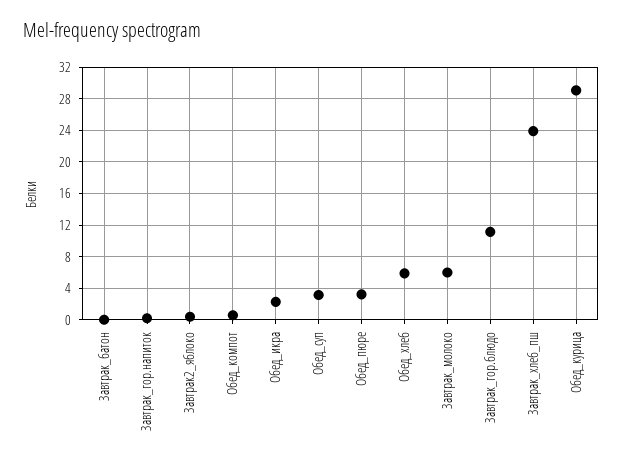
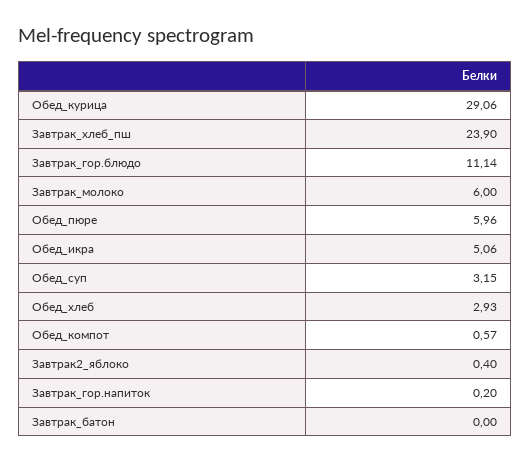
  {
    "Завтрак_батон": 0,
    "Завтрак_гор.напиток": 0.2,
    "Завтрак2_яблоко": 0.4,
    "Обед_компот": 0.57,
-   "Обед_икра": 2,
+   "Обед_икра": 5.06,
    "Обед_суп": 3.15,
-   "Обед_пюре": 3,
+   "Обед_пюре": 5.96,
-   "Обед_хлеб": 6,
+   "Обед_хлеб": 2.93,
    "Завтрак_молоко": 6,
    "Завтрак_гор.блюдо": 11.14,
    "Завтрак_хлеб_пш": 23.9,
    "Обед_курица": 29.06
  }

